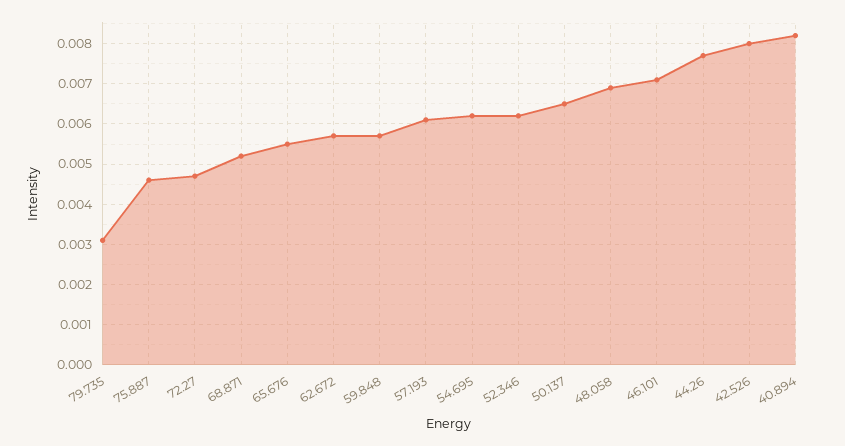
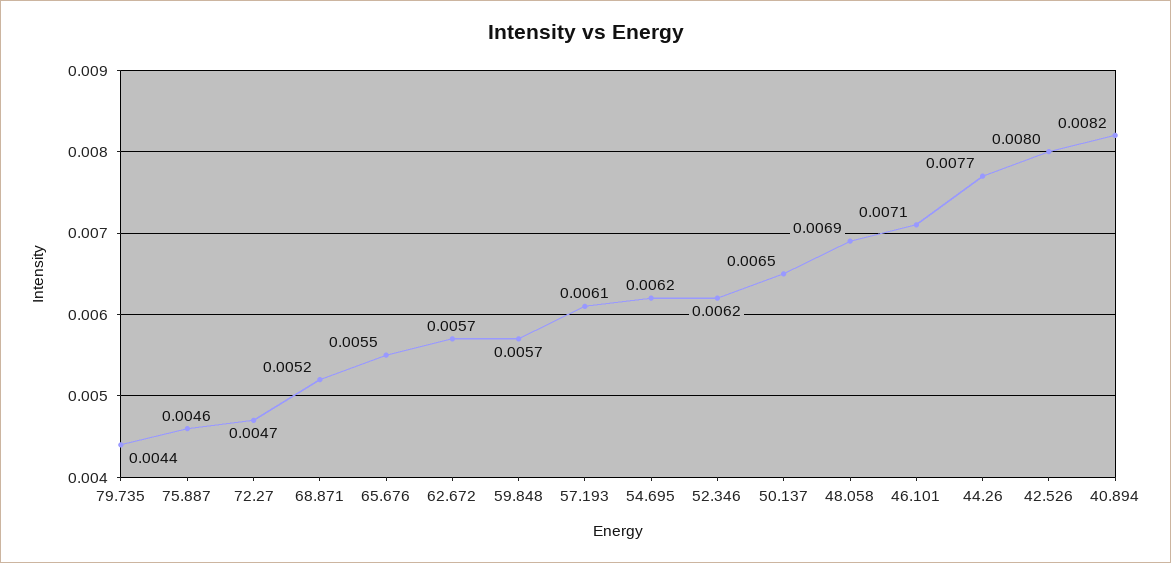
  {
-   "79.735": 0.003,
+   "79.735": 0.0044,
    "75.887": 0.0046,
    "72.27": 0.0047,
    "68.871": 0.0052,
    "65.676": 0.0055,
    "62.672": 0.0057,
    "59.848": 0.0057,
    "57.193": 0.0061,
    "54.695": 0.0062,
    "52.346": 0.0062,
    "50.137": 0.0065,
    "48.058": 0.0069,
    "46.101": 0.0071,
    "44.26": 0.0077,
    "42.526": 0.008,
    "40.894": 0.0082
  }

